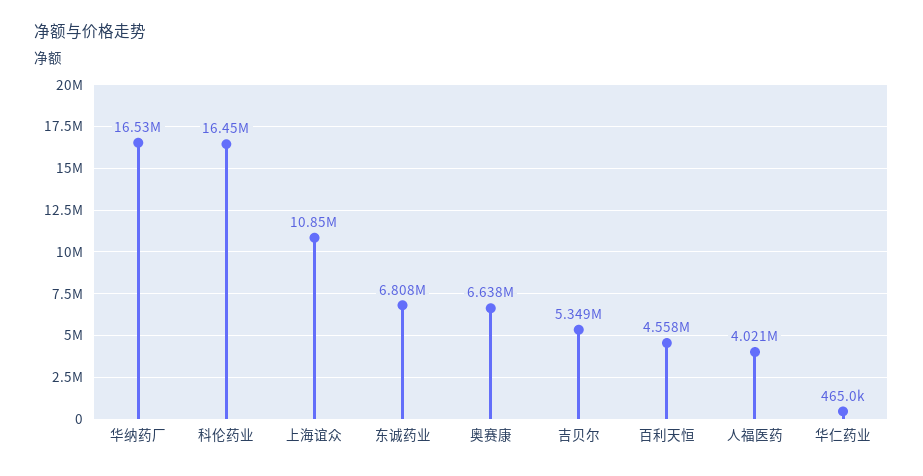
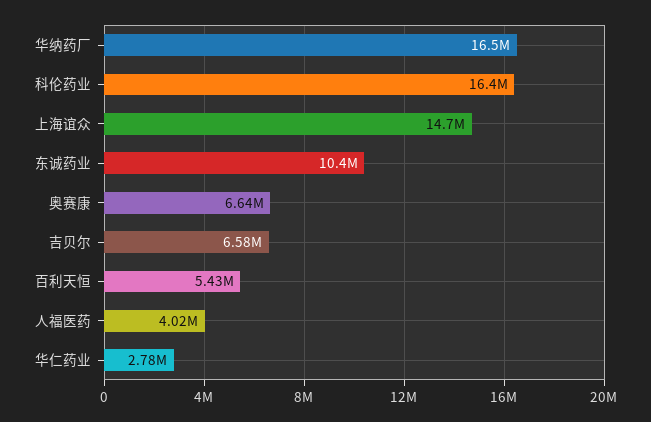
  {
    "华纳药厂": 16530000,
    "科伦药业": 16450000,
-   "上海谊众": 10850000,
+   "上海谊众": 14700000,
-   "东诚药业": 6808000,
+   "东诚药业": 10400000,
    "奥赛康": 6638000,
-   "吉贝尔": 5349000,
+   "吉贝尔": 6580000,
-   "百利天恒": 4558000,
+   "百利天恒": 5430000,
    "人福医药": 4021000,
-   "华仁药业": 465000
+   "华仁药业": 2780000
  }

